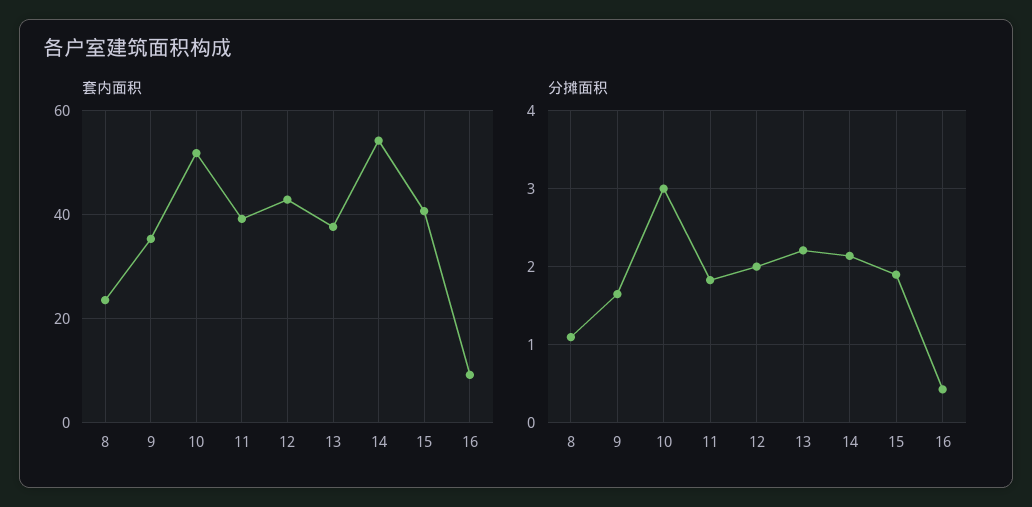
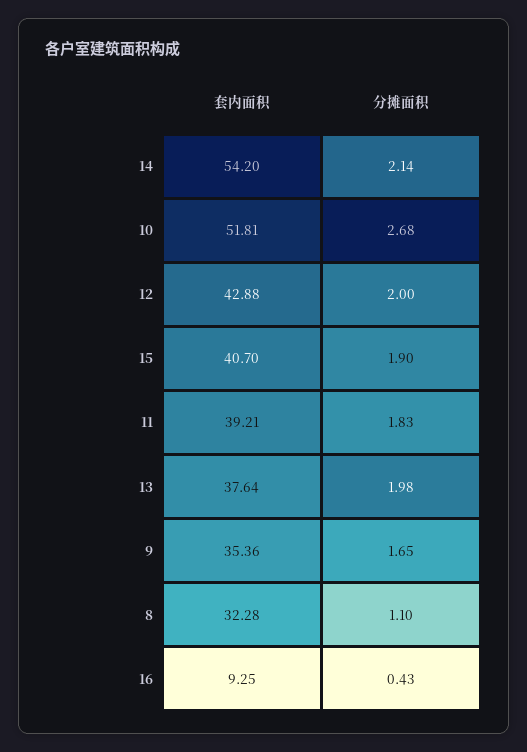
  {
    "套内面积": {
-     "8": 24,
+     "8": 32.28,
      "9": 35.36,
      "10": 51.81,
      "11": 39.21,
      "12": 42.88,
      "13": 37.64,
      "14": 54.2,
      "15": 40.7,
      "16": 9.25
    },
    "分摊面积": {
      "8": 1.1,
      "9": 1.65,
-     "10": 3,
+     "10": 2.68,
      "11": 1.83,
      "12": 2,
-     "13": 2.2,
+     "13": 1.98,
      "14": 2.14,
      "15": 1.9,
      "16": 0.43
    }
  }

